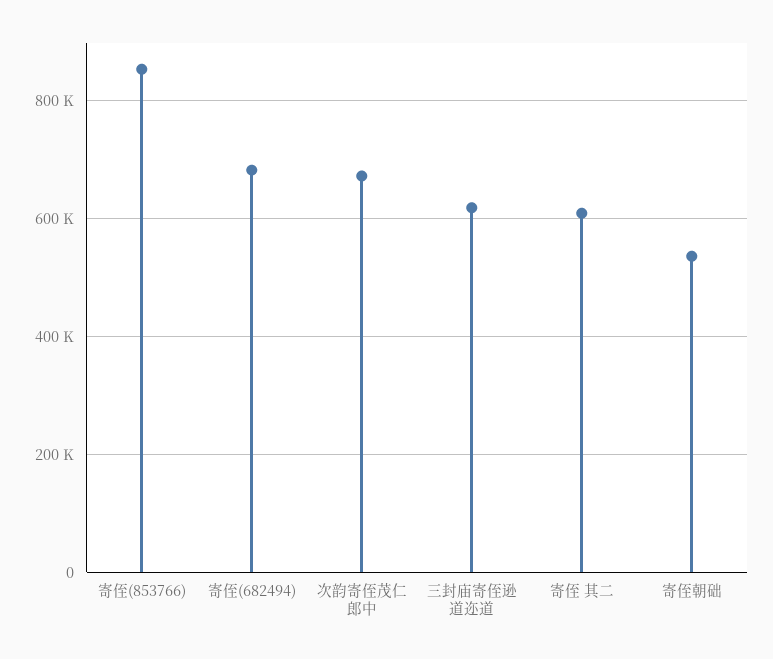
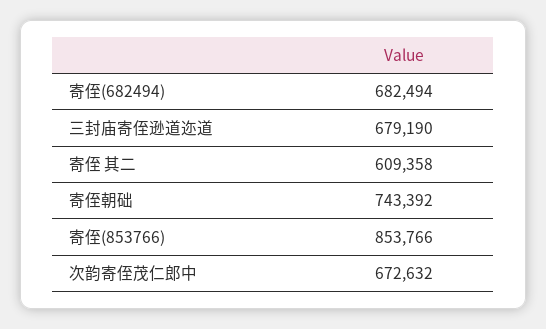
  {
    "寄侄(853766)": 853766,
    "寄侄(682494)": 682494,
    "次韵寄侄茂仁郎中": 672632,
-   "三封庙寄侄逊道迩道": 620000,
+   "三封庙寄侄逊道迩道": 679190,
    "寄侄 其二": 609358,
-   "寄侄朝础": 540000
+   "寄侄朝础": 743392
  }

